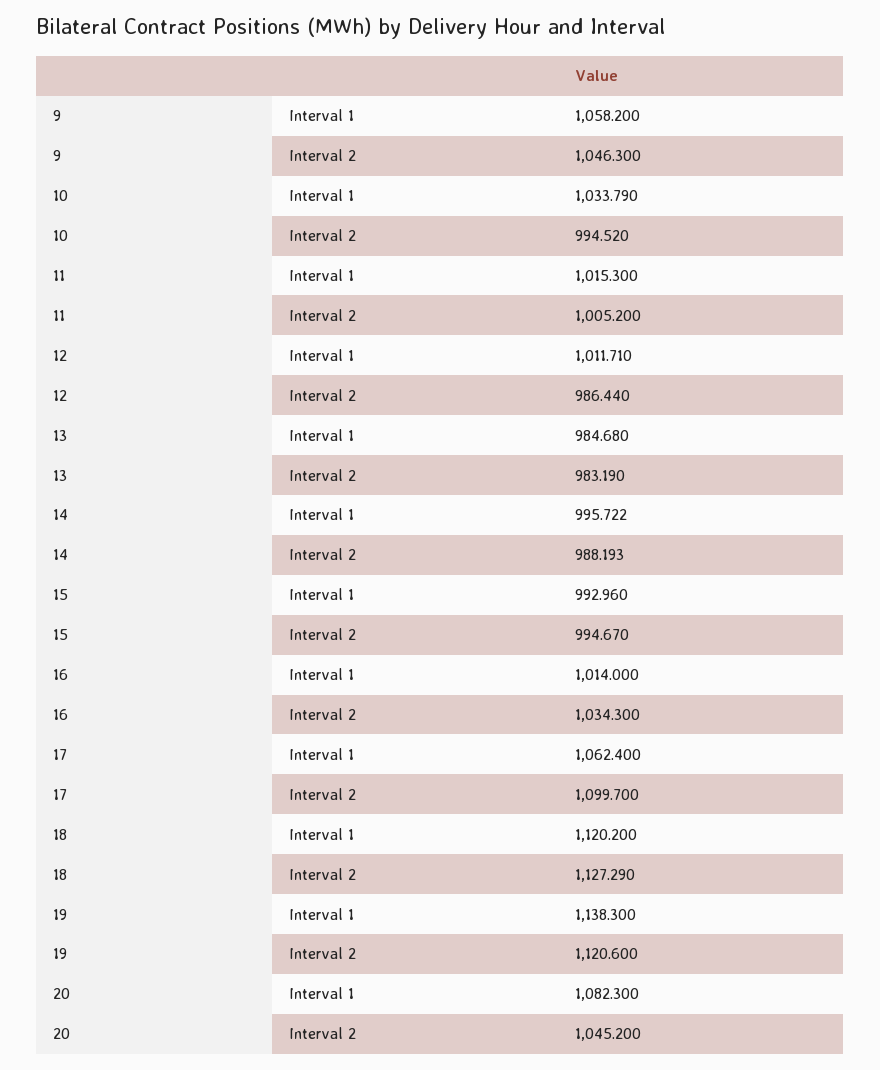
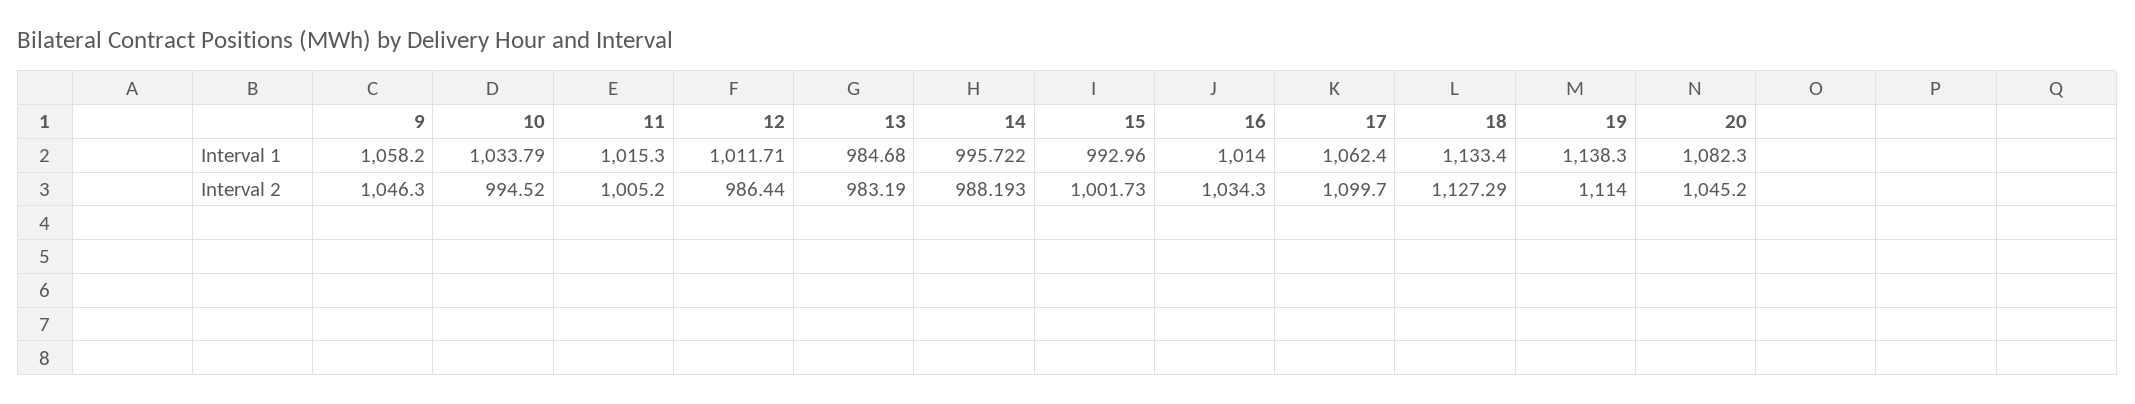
  {
    "9": {
      "Interval 1": 1058.2,
      "Interval 2": 1046.3
    },
    "10": {
      "Interval 1": 1033.79,
      "Interval 2": 994.52
    },
    "11": {
      "Interval 1": 1015.3,
      "Interval 2": 1005.2
    },
    "12": {
      "Interval 1": 1011.71,
      "Interval 2": 986.44
    },
    "13": {
      "Interval 1": 984.68,
      "Interval 2": 983.19
    },
    "14": {
      "Interval 1": 995.722,
      "Interval 2": 988.193
    },
    "15": {
      "Interval 1": 992.96,
-     "Interval 2": 994.67
+     "Interval 2": 1001.73
    },
    "16": {
      "Interval 1": 1014,
      "Interval 2": 1034.3
    },
    "17": {
      "Interval 1": 1062.4,
      "Interval 2": 1099.7
    },
    "18": {
-     "Interval 1": 1120.2,
+     "Interval 1": 1133.4,
      "Interval 2": 1127.29
    },
    "19": {
      "Interval 1": 1138.3,
-     "Interval 2": 1120.6
+     "Interval 2": 1114
    },
    "20": {
      "Interval 1": 1082.3,
      "Interval 2": 1045.2
    }
  }

